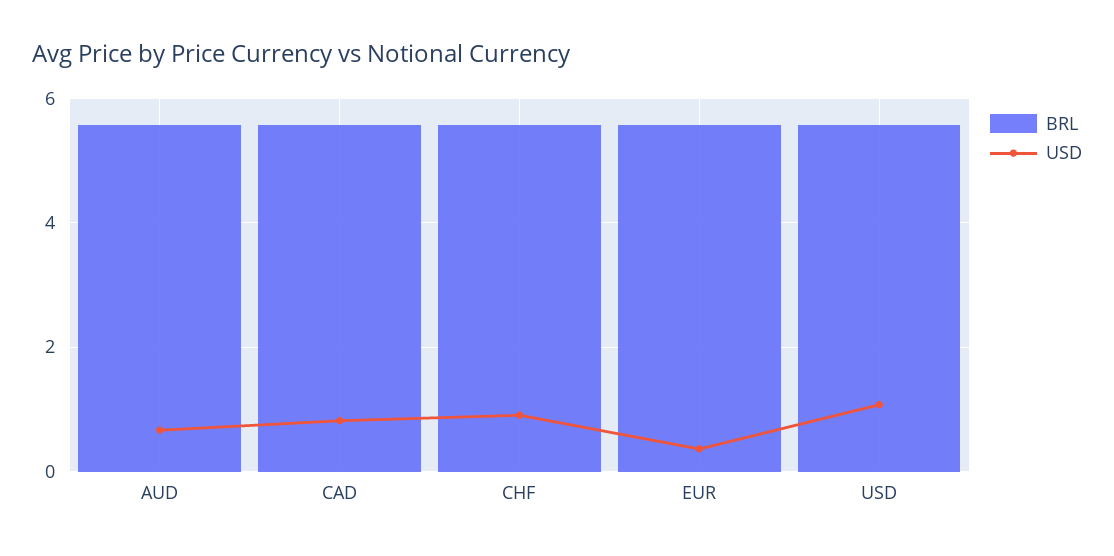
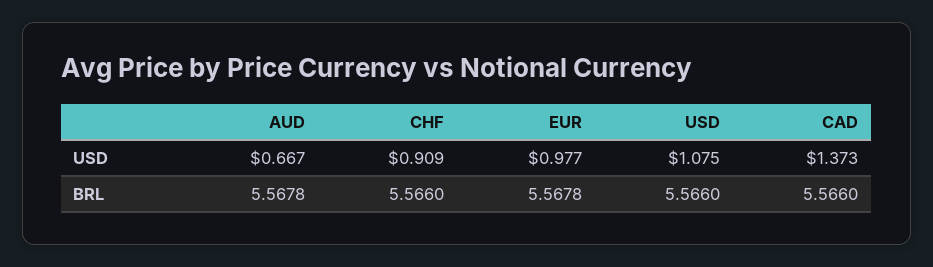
  {
    "BRL": {
      "AUD": 5.5678,
      "CAD": 5.566,
      "CHF": 5.566,
      "EUR": 5.5678,
      "USD": 5.566
    },
    "USD": {
      "AUD": 0.667,
-     "CAD": 0.8,
+     "CAD": 1.373,
      "CHF": 0.909,
-     "EUR": 0.4,
+     "EUR": 0.977,
      "USD": 1.075
    }
  }

